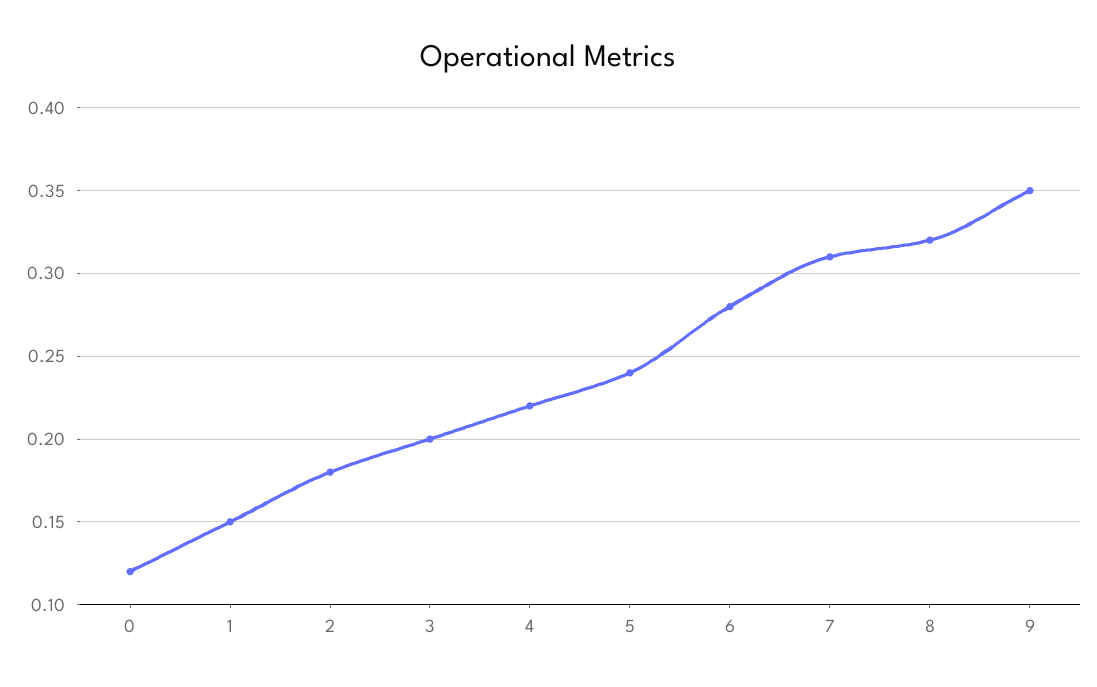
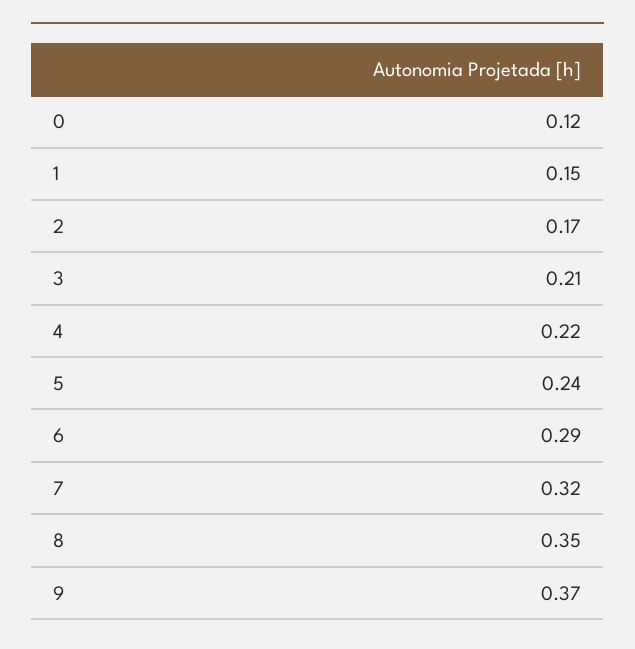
  {
    "0": 0.12,
    "1": 0.15,
-   "2": 0.18,
+   "2": 0.17,
-   "3": 0.2,
+   "3": 0.21,
    "4": 0.22,
    "5": 0.24,
-   "6": 0.28,
+   "6": 0.29,
-   "7": 0.31,
+   "7": 0.32,
-   "8": 0.32,
+   "8": 0.35,
-   "9": 0.35
+   "9": 0.37
  }

